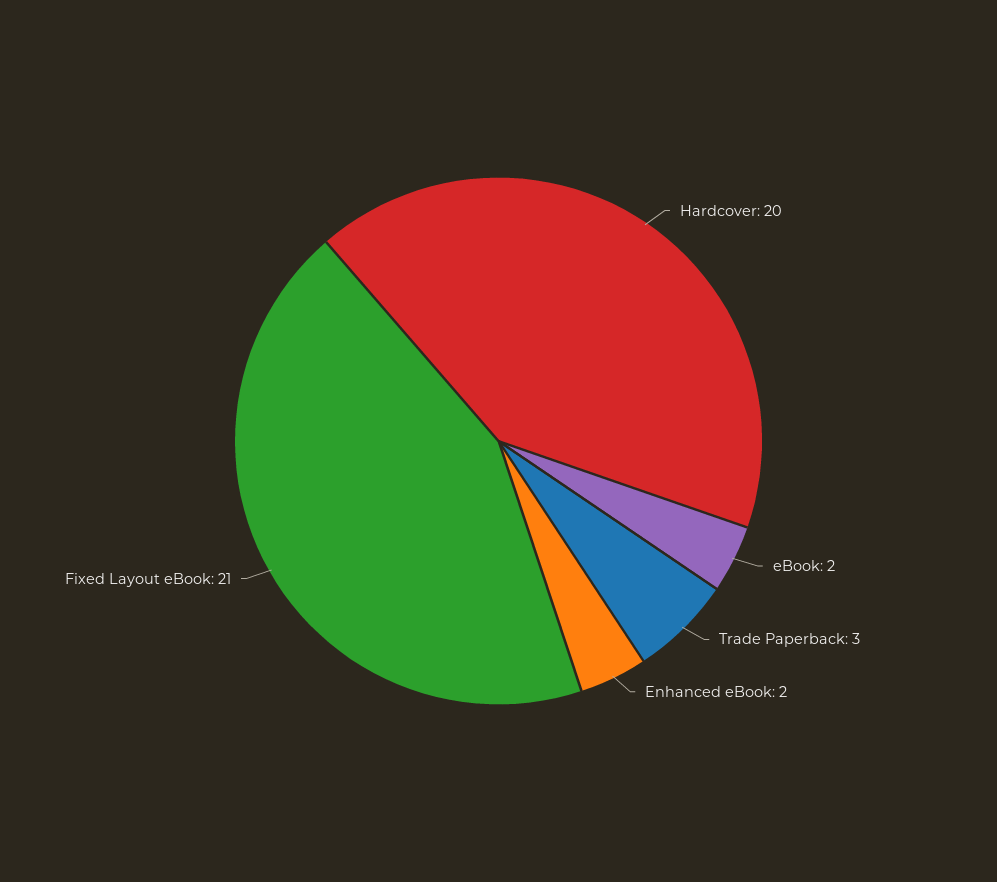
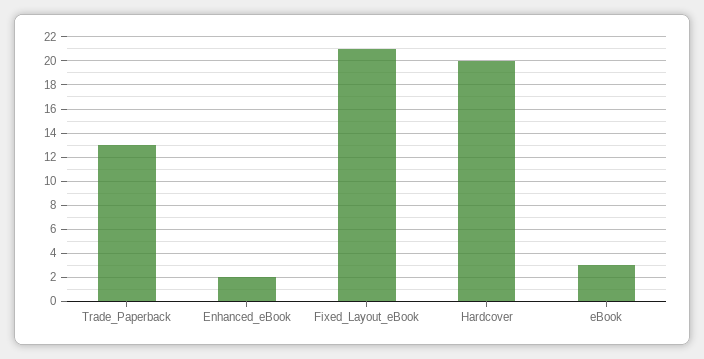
  {
    "Hardcover": 20,
-   "eBook": 2,
+   "eBook": 3,
-   "Trade Paperback": 3,
+   "Trade Paperback": 13,
    "Enhanced eBook": 2,
    "Fixed Layout eBook": 21
  }

